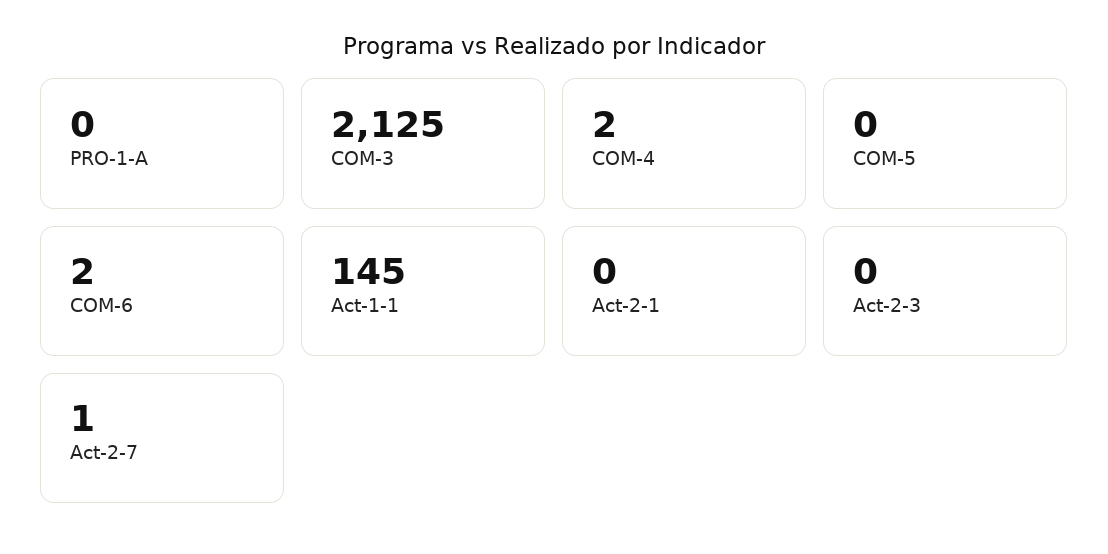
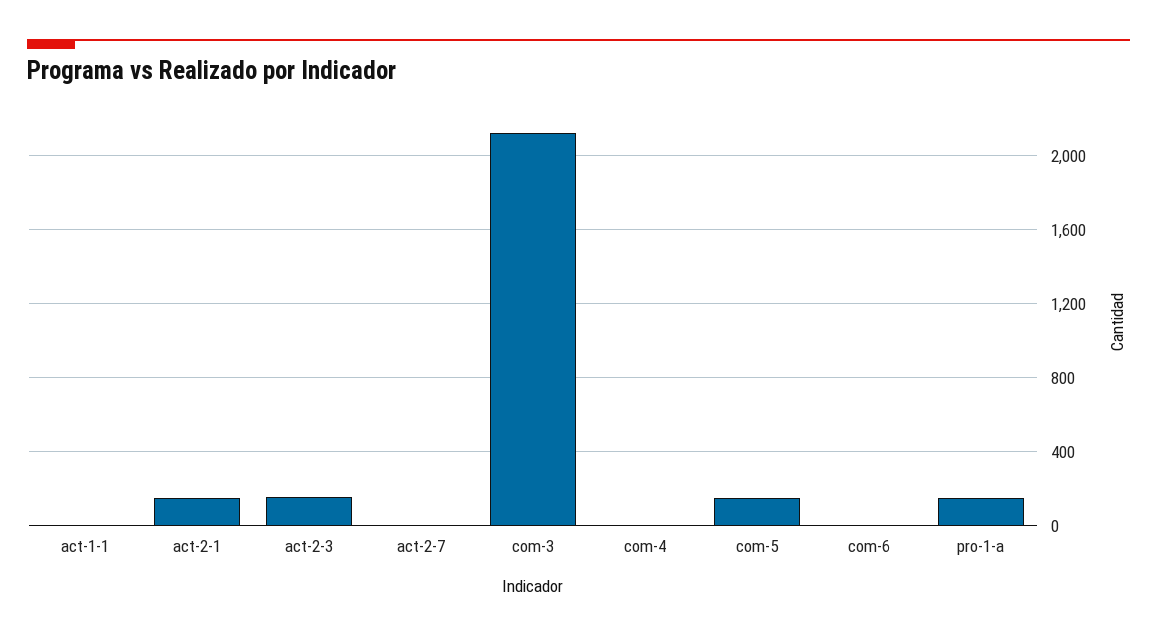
  {
-   "PRO-1-A": 0,
+   "PRO-1-A": 150,
    "COM-3": 2125,
    "COM-4": 2,
-   "COM-5": 0,
+   "COM-5": 150,
    "COM-6": 2,
-   "Act-1-1": 145,
+   "Act-1-1": 0,
-   "Act-2-1": 0,
+   "Act-2-1": 150,
-   "Act-2-3": 0,
+   "Act-2-3": 150,
    "Act-2-7": 1
  }

